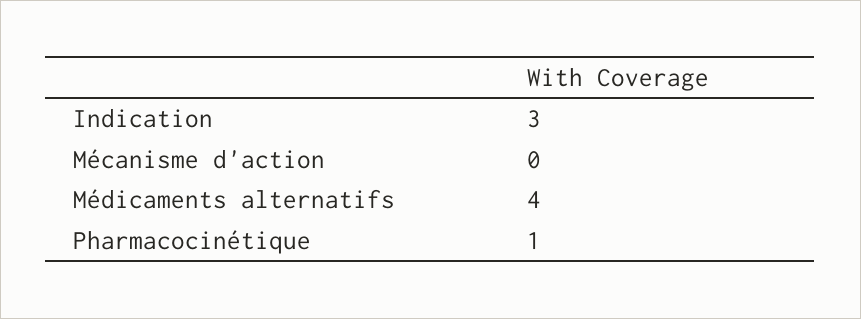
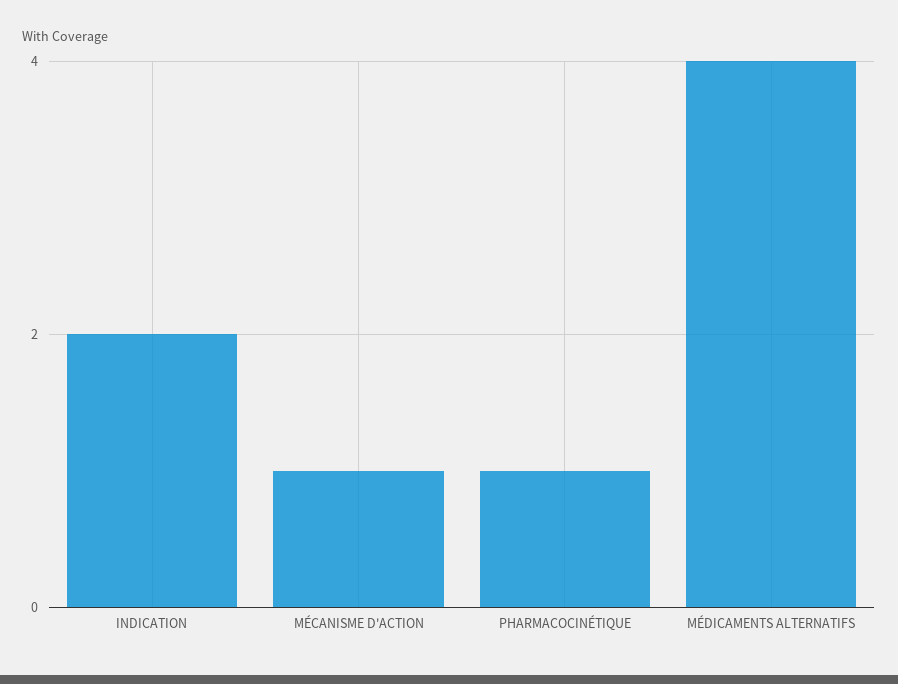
  {
-   "Indication": 3,
+   "Indication": 2,
-   "Mécanisme d'action": 0,
+   "Mécanisme d'action": 1,
    "Médicaments alternatifs": 4,
    "Pharmacocinétique": 1
  }

